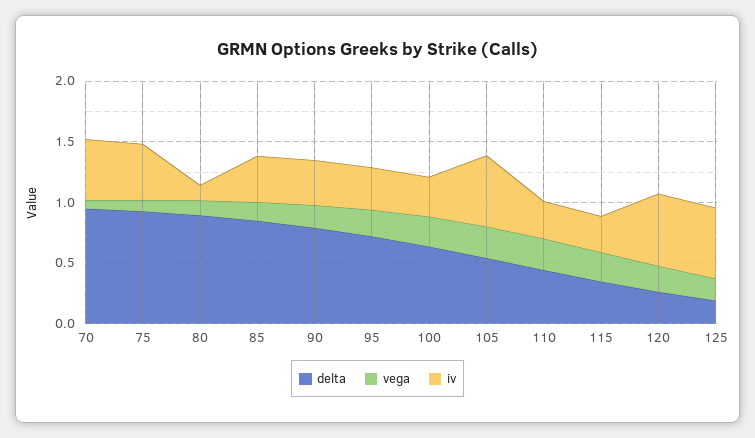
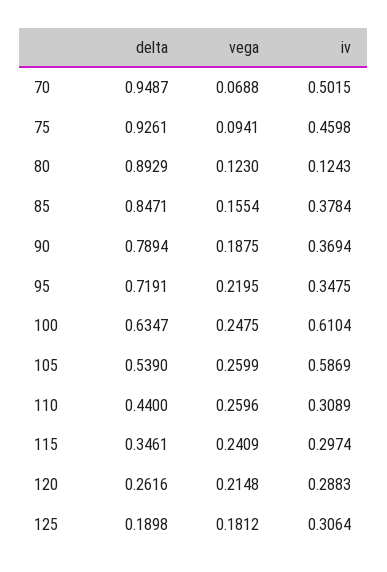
  {
    "delta": {
      "70": 0.9487,
      "75": 0.9261,
      "80": 0.8929,
      "85": 0.8471,
      "90": 0.7894,
      "95": 0.7191,
      "100": 0.6347,
      "105": 0.539,
      "110": 0.44,
      "115": 0.3461,
      "120": 0.2616,
      "125": 0.1898
    },
    "vega": {
      "70": 0.0688,
      "75": 0.0941,
      "80": 0.123,
      "85": 0.1554,
      "90": 0.1875,
      "95": 0.2195,
      "100": 0.2475,
      "105": 0.2599,
      "110": 0.2596,
      "115": 0.2409,
      "120": 0.2148,
      "125": 0.1812
    },
    "iv": {
      "70": 0.5015,
      "75": 0.4598,
      "80": 0.1243,
      "85": 0.3784,
      "90": 0.3694,
      "95": 0.3475,
-     "100": 0.3,
+     "100": 0.6104,
      "105": 0.5869,
      "110": 0.3089,
      "115": 0.2974,
-     "120": 0.6,
+     "120": 0.2883,
-     "125": 0.6
+     "125": 0.3064
    }
  }

